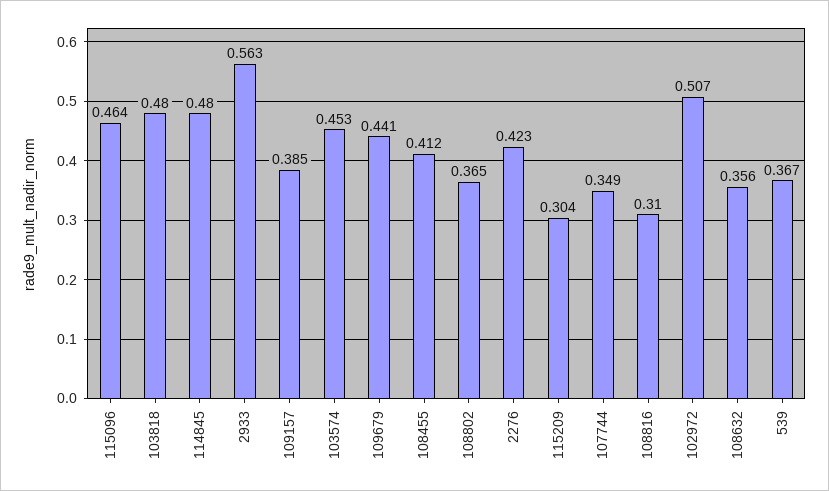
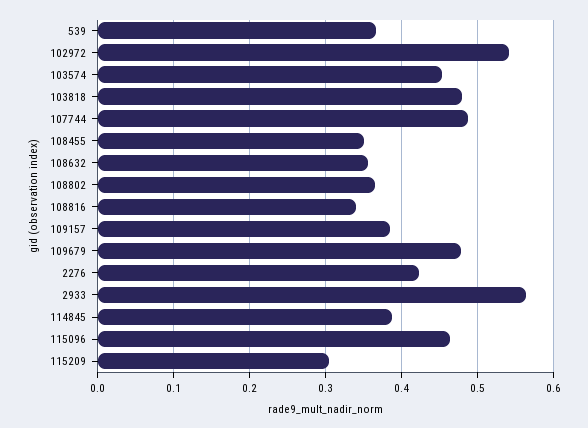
  {
    "115096": 0.464,
    "103818": 0.48,
-   "114845": 0.48,
+   "114845": 0.39,
    "2933": 0.563,
    "109157": 0.385,
    "103574": 0.453,
-   "109679": 0.441,
+   "109679": 0.48,
-   "108455": 0.412,
+   "108455": 0.35,
    "108802": 0.365,
    "2276": 0.423,
    "115209": 0.304,
-   "107744": 0.349,
+   "107744": 0.49,
-   "108816": 0.31,
+   "108816": 0.34,
-   "102972": 0.507,
+   "102972": 0.54,
    "108632": 0.356,
    "539": 0.367
  }

